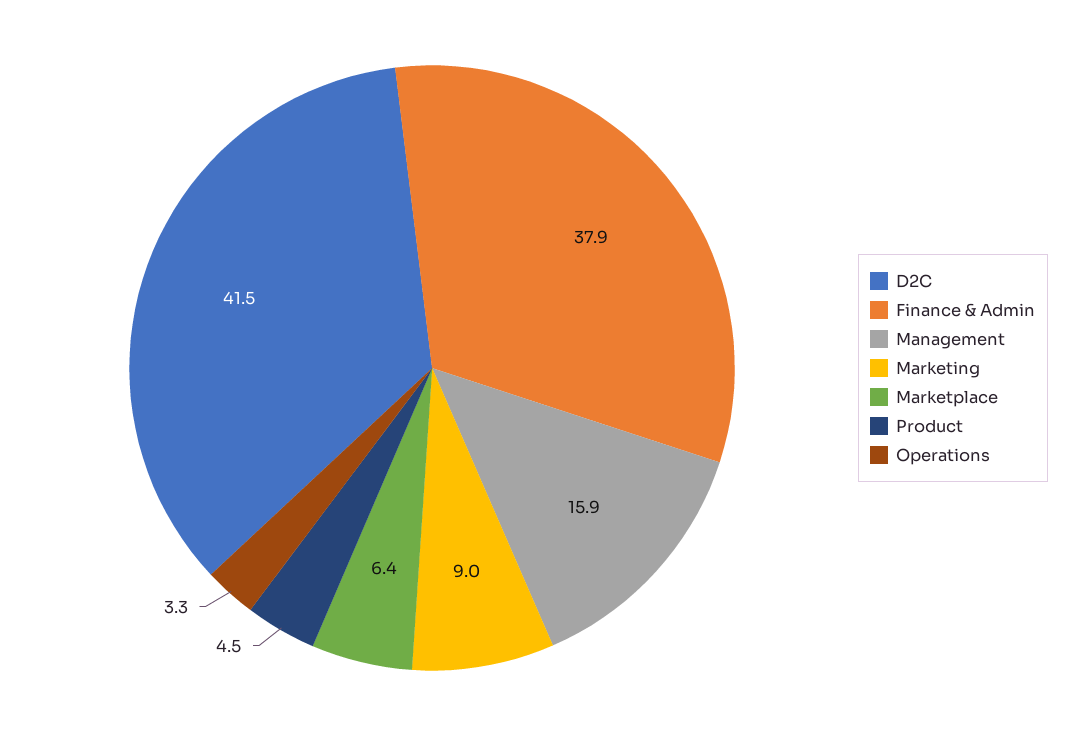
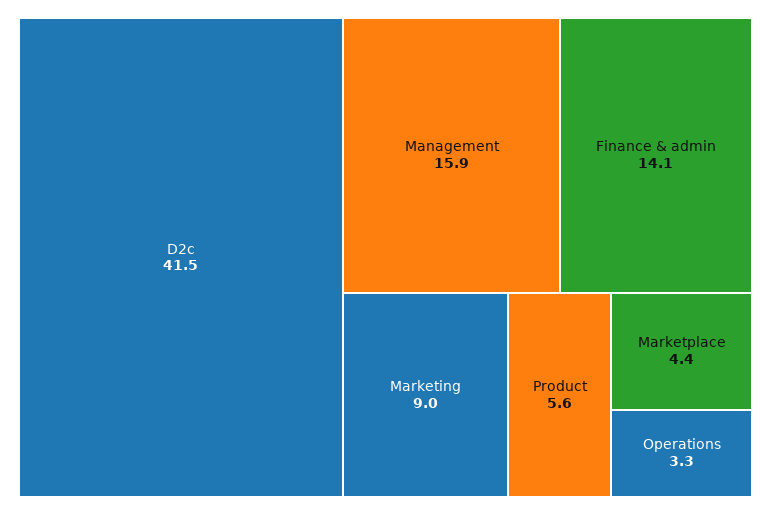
  {
    "D2C": 41.5,
-   "Finance & Admin": 37.9,
+   "Finance & Admin": 14.1,
    "Management": 15.9,
    "Marketing": 9,
-   "Marketplace": 6.4,
+   "Marketplace": 4.4,
-   "Product": 4.5,
+   "Product": 5.6,
    "Operations": 3.3
  }

